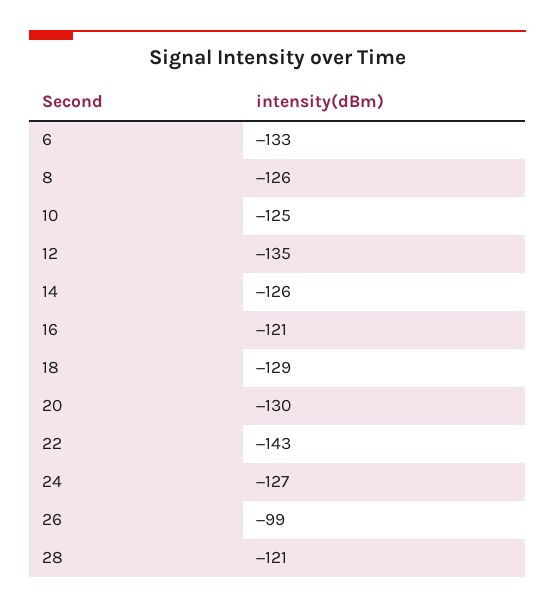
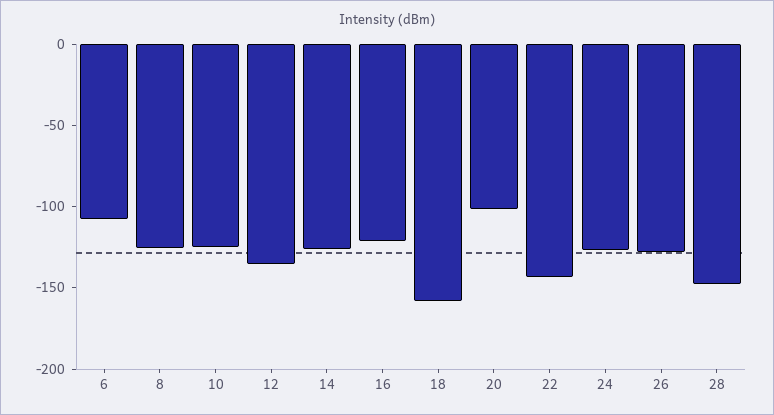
  {
-   "6": -133,
+   "6": -110,
    "8": -126,
    "10": -125,
    "12": -135,
    "14": -126,
    "16": -121,
-   "18": -129,
+   "18": -160,
-   "20": -130,
+   "20": -100,
    "22": -143,
    "24": -127,
-   "26": -99,
+   "26": -130,
-   "28": -121
+   "28": -150
  }

